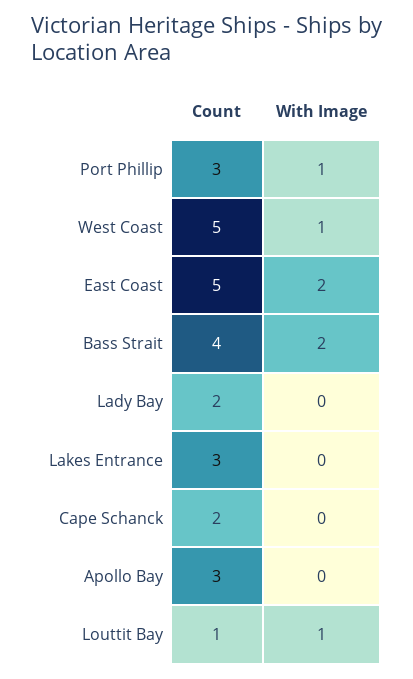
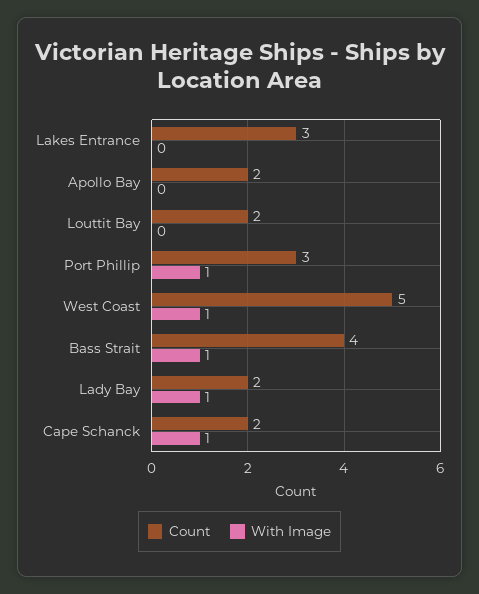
  {
    "Count": {
      "Port Phillip": 3,
      "West Coast": 5,
-     "East Coast": 5,
      "Bass Strait": 4,
      "Lady Bay": 2,
      "Lakes Entrance": 3,
      "Cape Schanck": 2,
-     "Apollo Bay": 3,
+     "Apollo Bay": 2,
-     "Louttit Bay": 1
+     "Louttit Bay": 2
    },
    "With Image": {
      "Port Phillip": 1,
      "West Coast": 1,
-     "East Coast": 2,
-     "Bass Strait": 2,
+     "Bass Strait": 1,
-     "Lady Bay": 0,
+     "Lady Bay": 1,
      "Lakes Entrance": 0,
-     "Cape Schanck": 0,
+     "Cape Schanck": 1,
      "Apollo Bay": 0,
-     "Louttit Bay": 1
+     "Louttit Bay": 0
    }
  }

